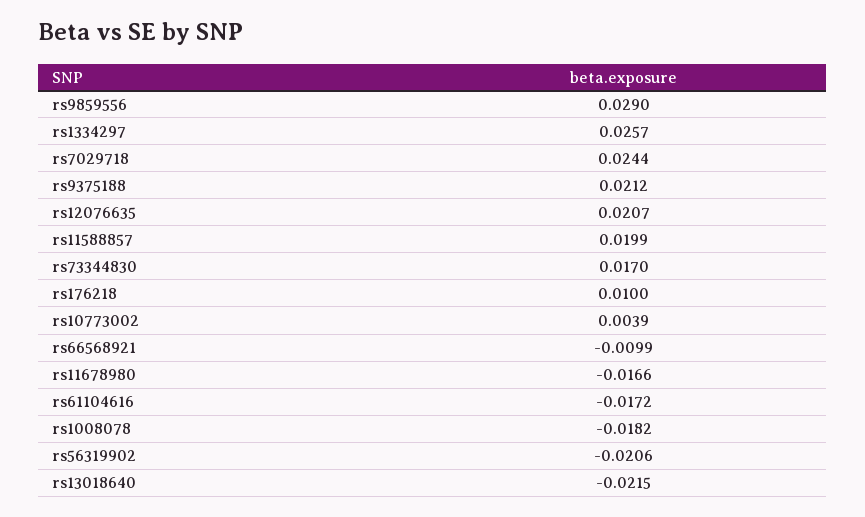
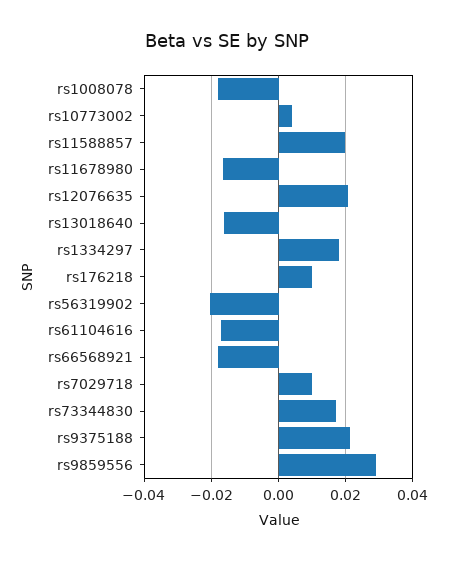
  {
    "rs9859556": 0.029,
-   "rs1334297": 0.0257,
+   "rs1334297": 0.018,
-   "rs7029718": 0.0244,
+   "rs7029718": 0.01,
    "rs9375188": 0.0212,
    "rs12076635": 0.0207,
    "rs11588857": 0.0199,
    "rs73344830": 0.017,
    "rs176218": 0.01,
    "rs10773002": 0.0039,
-   "rs66568921": -0.0099,
+   "rs66568921": -0.018,
    "rs11678980": -0.0166,
    "rs61104616": -0.0172,
    "rs1008078": -0.0182,
    "rs56319902": -0.0206,
-   "rs13018640": -0.0215
+   "rs13018640": -0.016
  }

